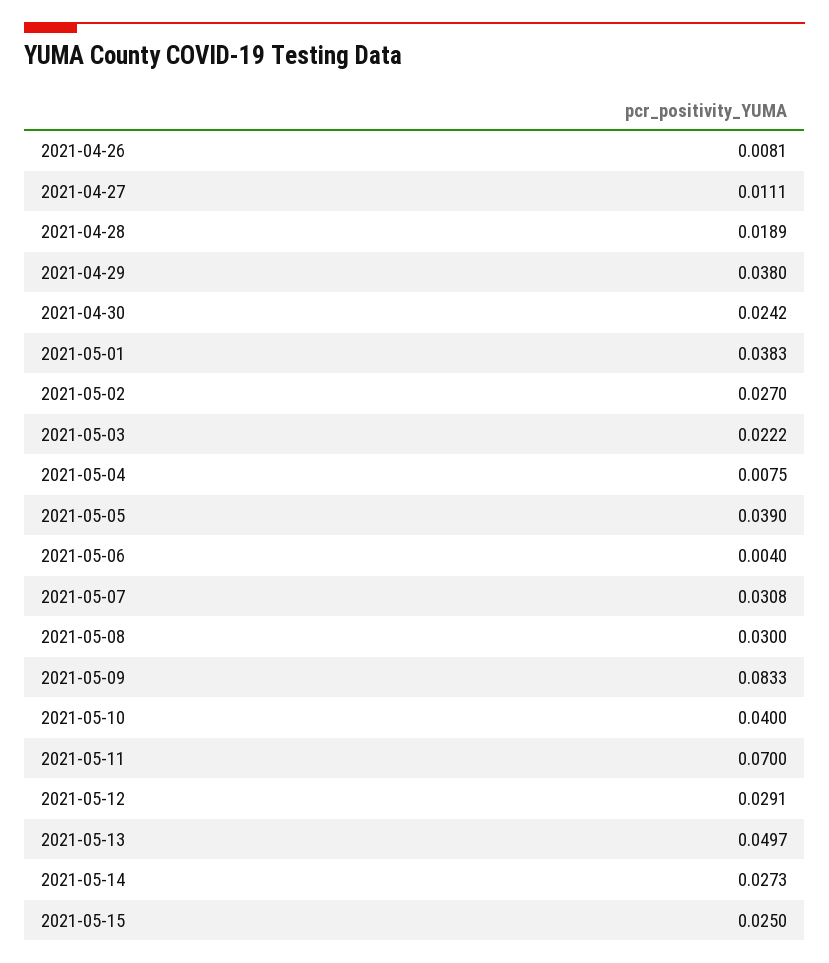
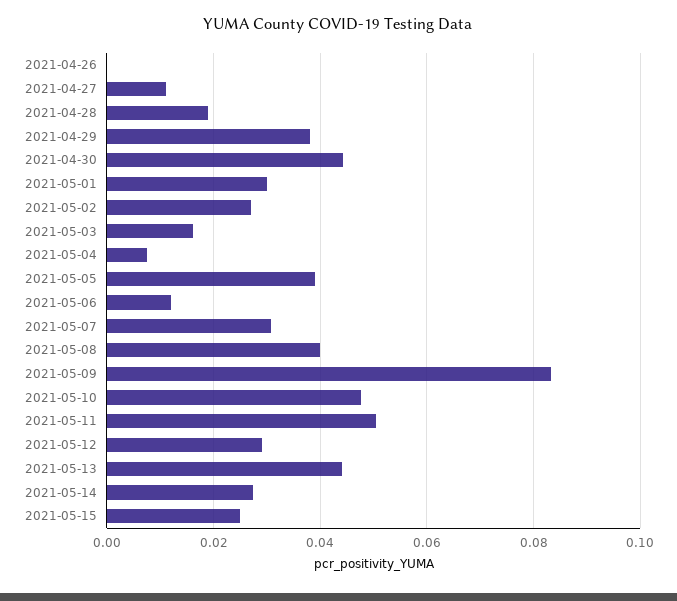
  {
-   "2021-04-26": 0.0081,
+   "2021-04-26": 0,
    "2021-04-27": 0.0111,
    "2021-04-28": 0.0189,
    "2021-04-29": 0.038,
-   "2021-04-30": 0.0242,
+   "2021-04-30": 0.044,
-   "2021-05-01": 0.0383,
+   "2021-05-01": 0.03,
    "2021-05-02": 0.027,
-   "2021-05-03": 0.0222,
+   "2021-05-03": 0.016,
    "2021-05-04": 0.0075,
    "2021-05-05": 0.039,
-   "2021-05-06": 0.004,
+   "2021-05-06": 0.012,
    "2021-05-07": 0.0308,
-   "2021-05-08": 0.03,
+   "2021-05-08": 0.04,
    "2021-05-09": 0.0833,
-   "2021-05-10": 0.04,
+   "2021-05-10": 0.048,
-   "2021-05-11": 0.07,
+   "2021-05-11": 0.05,
    "2021-05-12": 0.0291,
-   "2021-05-13": 0.0497,
+   "2021-05-13": 0.044,
    "2021-05-14": 0.0273,
    "2021-05-15": 0.025
  }

